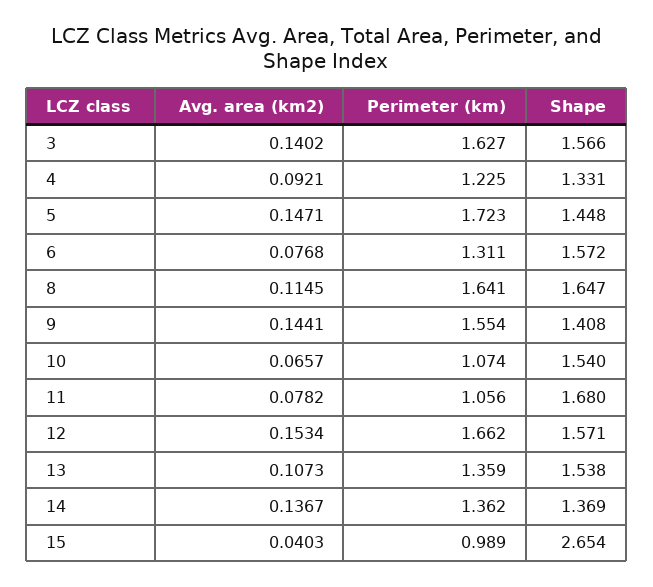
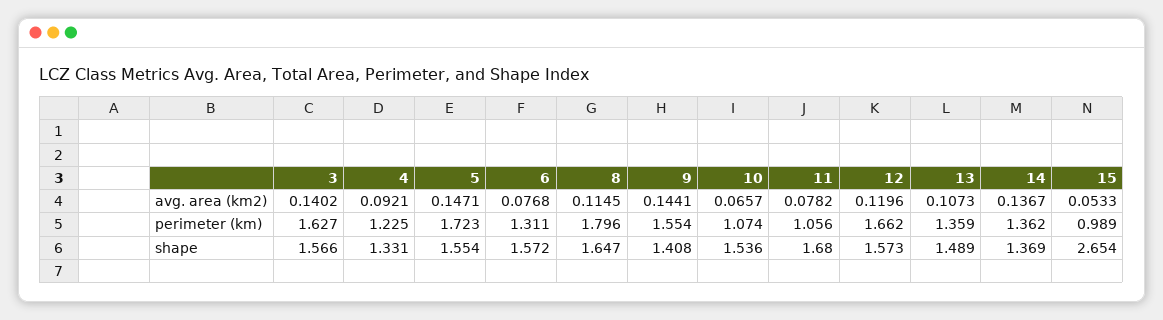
  {
    "Avg. area (km2)": {
      "3": 0.1402,
      "4": 0.0921,
      "5": 0.1471,
      "6": 0.0768,
      "8": 0.1145,
      "9": 0.1441,
      "10": 0.0657,
      "11": 0.0782,
-     "12": 0.1534,
+     "12": 0.1196,
      "13": 0.1073,
      "14": 0.1367,
-     "15": 0.0403
+     "15": 0.0533
    },
    "Perimeter (km)": {
      "3": 1.627,
      "4": 1.225,
      "5": 1.723,
      "6": 1.311,
-     "8": 1.641,
+     "8": 1.796,
      "9": 1.554,
      "10": 1.074,
      "11": 1.056,
      "12": 1.662,
      "13": 1.359,
      "14": 1.362,
      "15": 0.989
    },
    "Shape": {
      "3": 1.566,
      "4": 1.331,
-     "5": 1.448,
+     "5": 1.554,
      "6": 1.572,
      "8": 1.647,
      "9": 1.408,
-     "10": 1.54,
+     "10": 1.536,
      "11": 1.68,
-     "12": 1.571,
+     "12": 1.573,
-     "13": 1.538,
+     "13": 1.489,
      "14": 1.369,
      "15": 2.654
    }
  }

